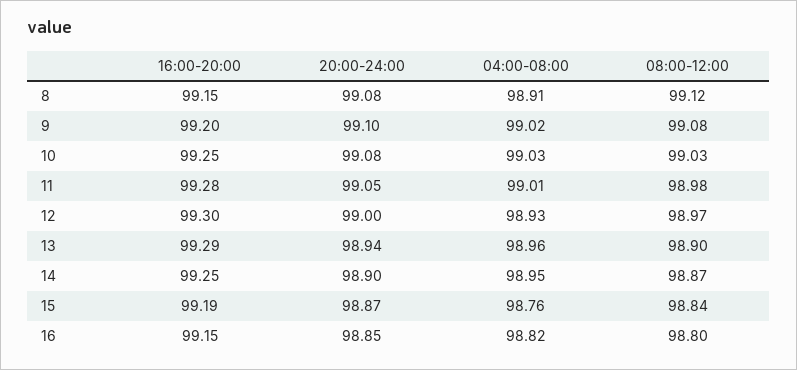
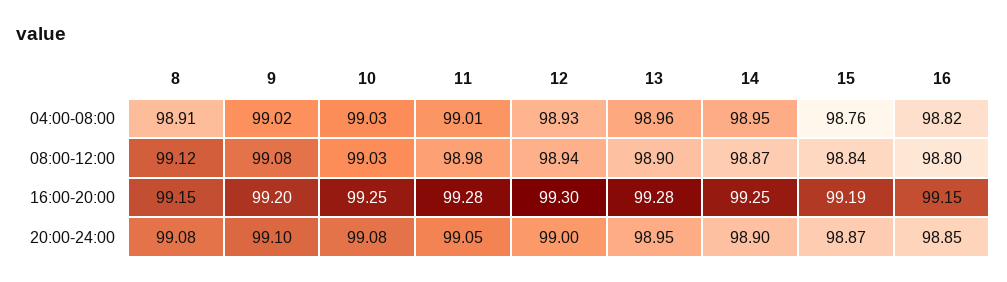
  {
    "16:00-20:00": {
      "8": 99.15,
      "9": 99.2,
      "10": 99.25,
      "11": 99.28,
      "12": 99.3,
-     "13": 99.29,
+     "13": 99.28,
      "14": 99.25,
      "15": 99.19,
      "16": 99.15
    },
    "20:00-24:00": {
      "8": 99.08,
      "9": 99.1,
      "10": 99.08,
      "11": 99.05,
      "12": 99,
-     "13": 98.94,
+     "13": 98.95,
      "14": 98.9,
      "15": 98.87,
      "16": 98.85
    },
    "04:00-08:00": {
      "8": 98.91,
      "9": 99.02,
      "10": 99.03,
      "11": 99.01,
      "12": 98.93,
      "13": 98.96,
      "14": 98.95,
      "15": 98.76,
      "16": 98.82
    },
    "08:00-12:00": {
      "8": 99.12,
      "9": 99.08,
      "10": 99.03,
      "11": 98.98,
-     "12": 98.97,
+     "12": 98.94,
      "13": 98.9,
      "14": 98.87,
      "15": 98.84,
      "16": 98.8
    }
  }

